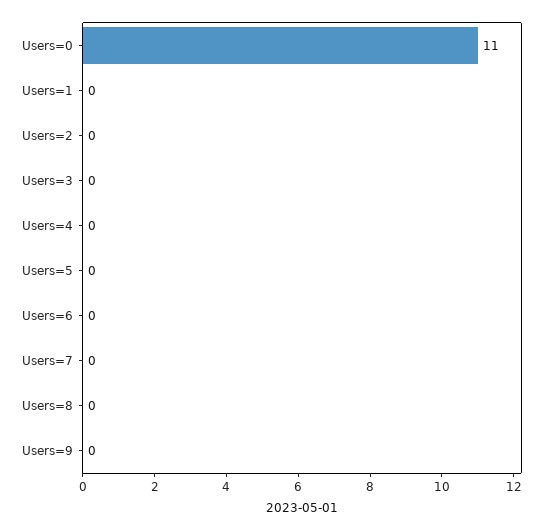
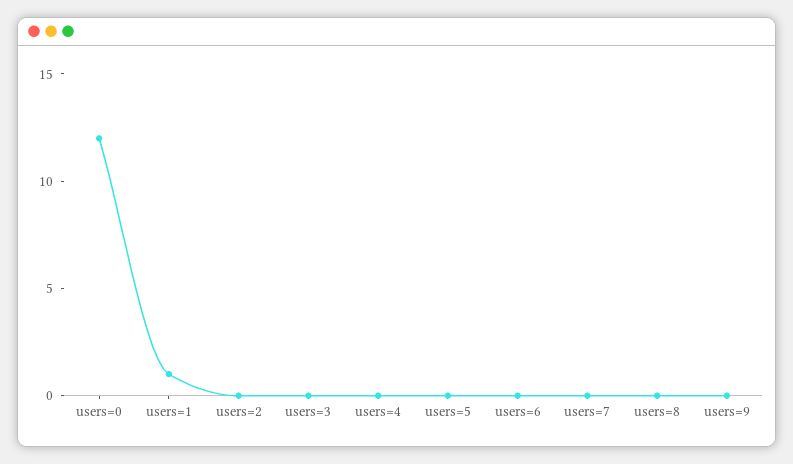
  {
-   "Users=0": 11,
+   "Users=0": 12,
-   "Users=1": 0,
+   "Users=1": 1,
    "Users=2": 0,
    "Users=3": 0,
    "Users=4": 0,
    "Users=5": 0,
    "Users=6": 0,
    "Users=7": 0,
    "Users=8": 0,
    "Users=9": 0
  }

